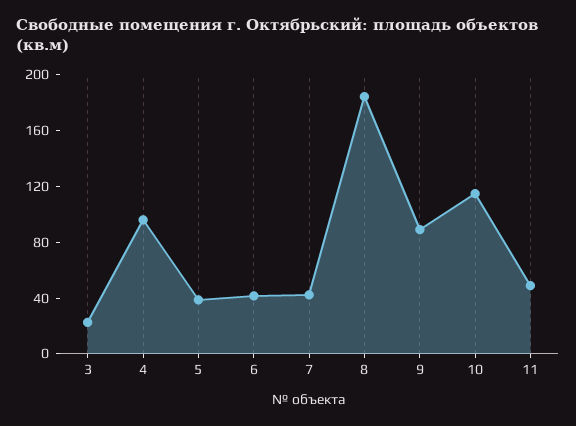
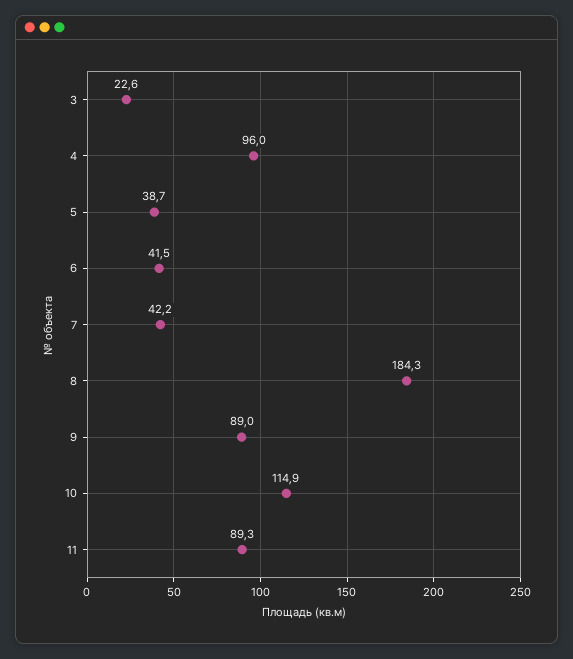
  {
    "3": 22.6,
    "4": 96,
    "5": 38.7,
    "6": 41.5,
    "7": 42.2,
    "8": 184.3,
    "9": 89,
    "10": 114.9,
-   "11": 50
+   "11": 89.3
  }

